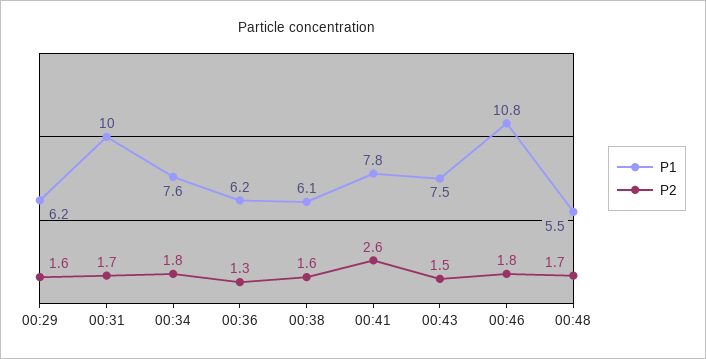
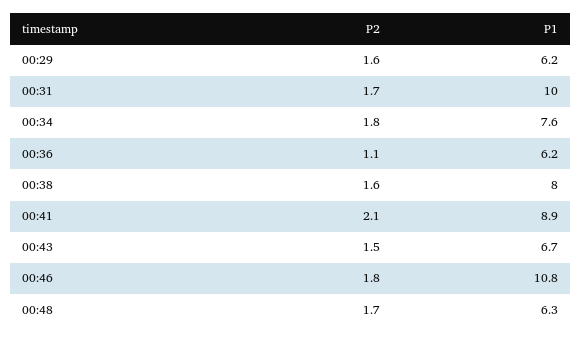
  {
    "P1": {
      "00:29": 6.2,
      "00:31": 10,
      "00:34": 7.6,
      "00:36": 6.2,
-     "00:38": 6.1,
+     "00:38": 8,
-     "00:41": 7.8,
+     "00:41": 8.9,
-     "00:43": 7.5,
+     "00:43": 6.7,
      "00:46": 10.8,
-     "00:48": 5.5
+     "00:48": 6.3
    },
    "P2": {
      "00:29": 1.6,
      "00:31": 1.7,
      "00:34": 1.8,
-     "00:36": 1.3,
+     "00:36": 1.1,
      "00:38": 1.6,
-     "00:41": 2.6,
+     "00:41": 2.1,
      "00:43": 1.5,
      "00:46": 1.8,
      "00:48": 1.7
    }
  }

